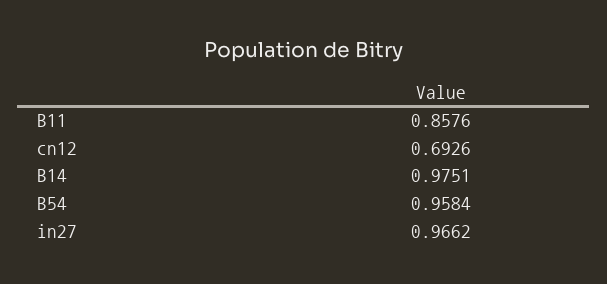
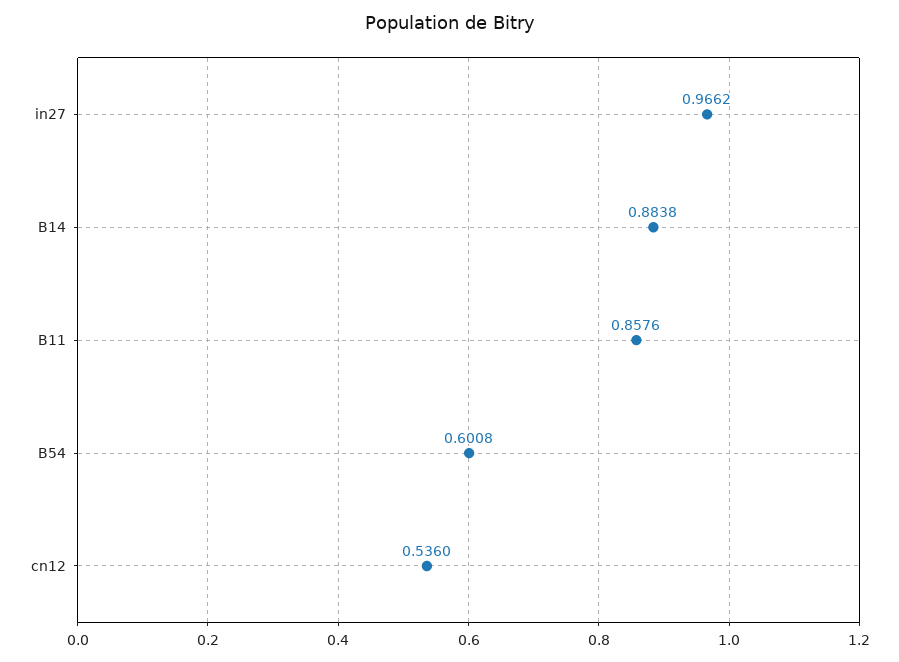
  {
    "B11": 0.8576,
-   "cn12": 0.6926,
+   "cn12": 0.536,
-   "B14": 0.9751,
+   "B14": 0.8838,
-   "B54": 0.9584,
+   "B54": 0.6008,
    "in27": 0.9662
  }

